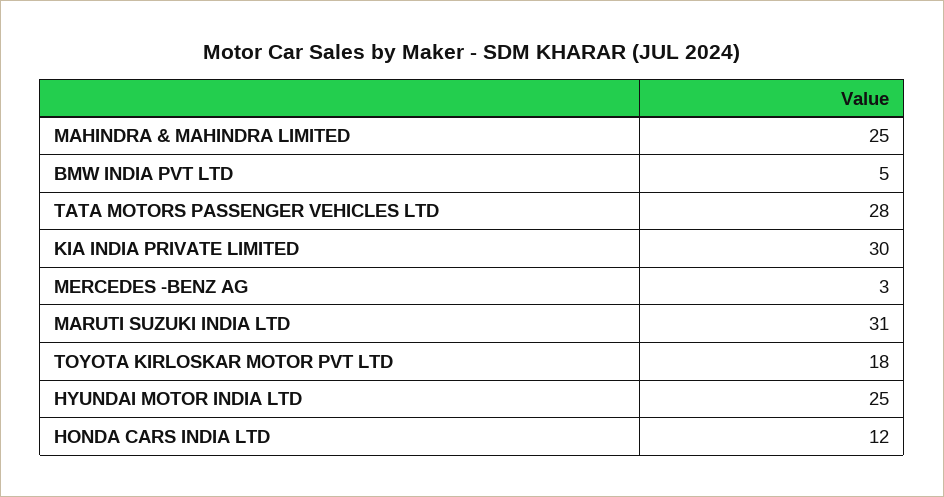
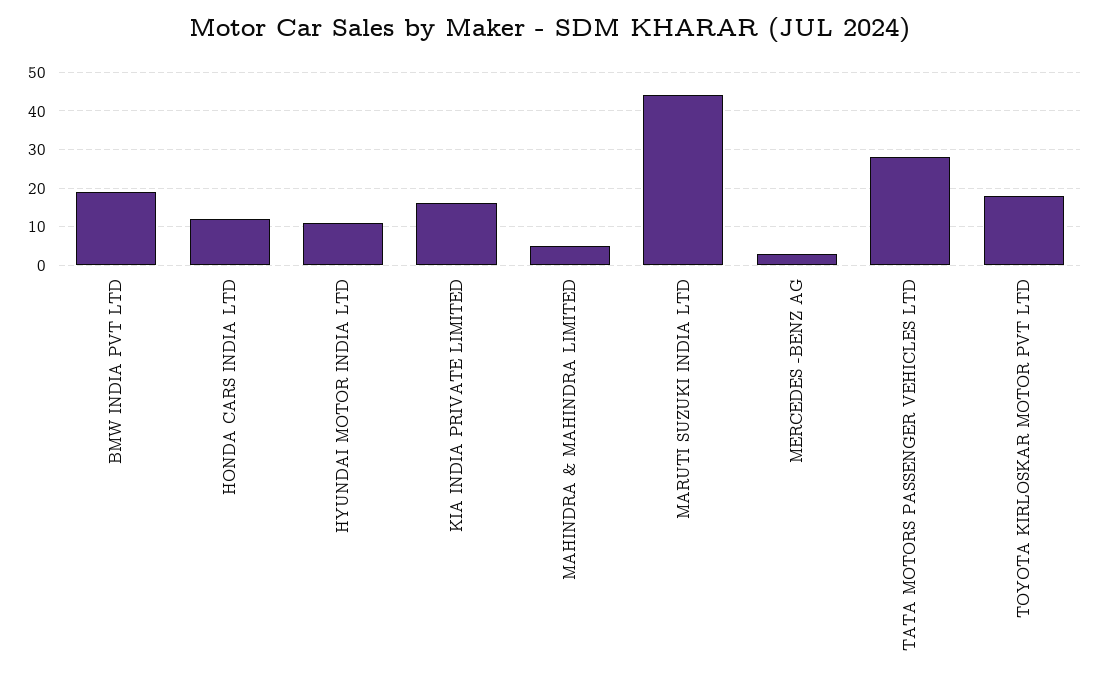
  {
-   "MAHINDRA & MAHINDRA LIMITED": 25,
+   "MAHINDRA & MAHINDRA LIMITED": 5,
-   "BMW INDIA PVT LTD": 5,
+   "BMW INDIA PVT LTD": 20,
    "TATA MOTORS PASSENGER VEHICLES LTD": 28,
-   "KIA INDIA PRIVATE LIMITED": 30,
+   "KIA INDIA PRIVATE LIMITED": 15,
    "MERCEDES -BENZ AG": 3,
-   "MARUTI SUZUKI INDIA LTD": 31,
+   "MARUTI SUZUKI INDIA LTD": 45,
    "TOYOTA KIRLOSKAR MOTOR PVT LTD": 18,
-   "HYUNDAI MOTOR INDIA LTD": 25,
+   "HYUNDAI MOTOR INDIA LTD": 10,
    "HONDA CARS INDIA LTD": 12
  }

